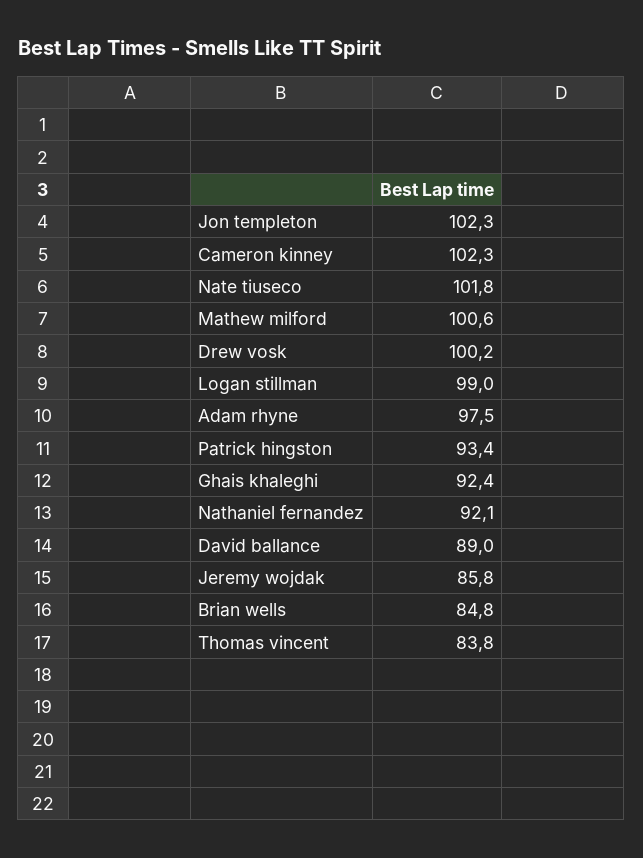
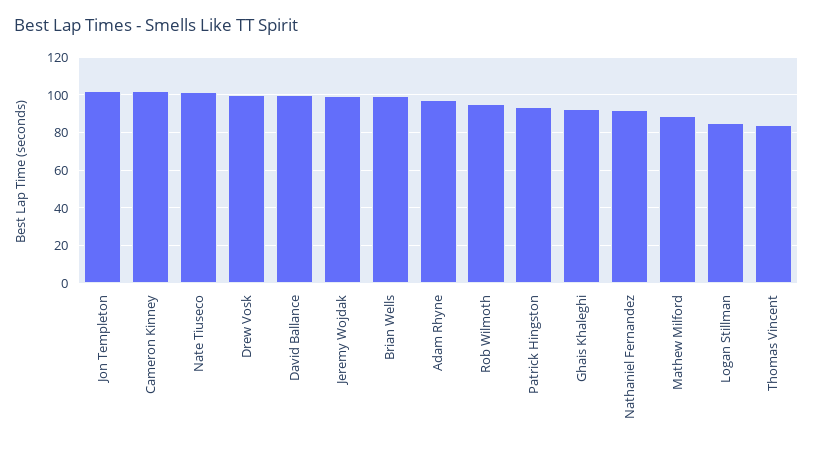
  {
    "Jon templeton": 102.3,
    "Cameron kinney": 102.3,
    "Nate tiuseco": 101.8,
-   "Mathew milford": 100.6,
+   "Mathew milford": 90,
    "Drew vosk": 100.2,
-   "Logan stillman": 99,
+   "Logan stillman": 85,
    "Adam rhyne": 97.5,
    "Patrick hingston": 93.4,
    "Ghais khaleghi": 92.4,
    "Nathaniel fernandez": 92.1,
-   "David ballance": 89,
+   "David ballance": 100,
-   "Jeremy wojdak": 85.8,
+   "Jeremy wojdak": 100,
-   "Brian wells": 84.8,
+   "Brian wells": 100,
-   "Thomas vincent": 83.8
+   "Thomas vincent": 83.8,
+   "Rob Wilmoth": 95
  }

